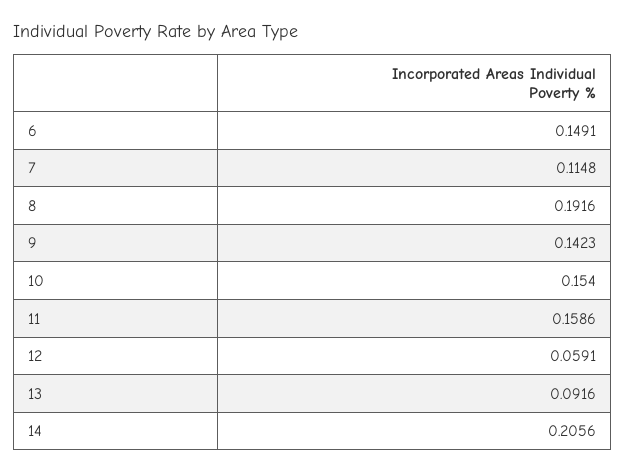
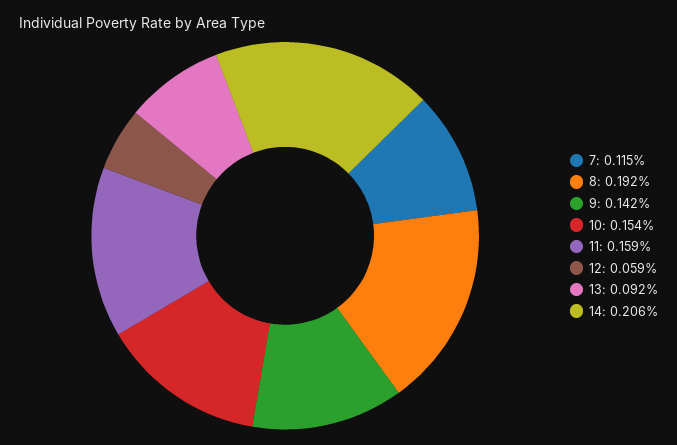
  {
-   "6": 0.1491,
    "7": 0.1148,
    "8": 0.1916,
    "9": 0.1423,
    "10": 0.154,
    "11": 0.1586,
    "12": 0.0591,
    "13": 0.0916,
    "14": 0.2056
  }

